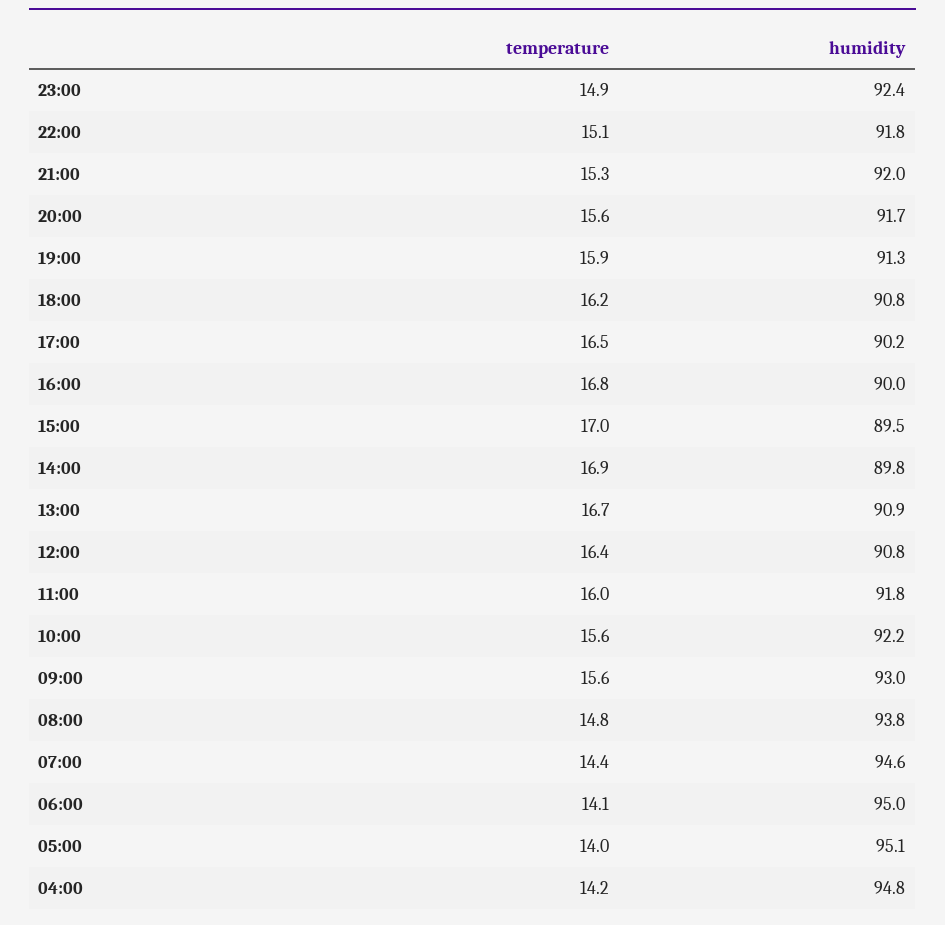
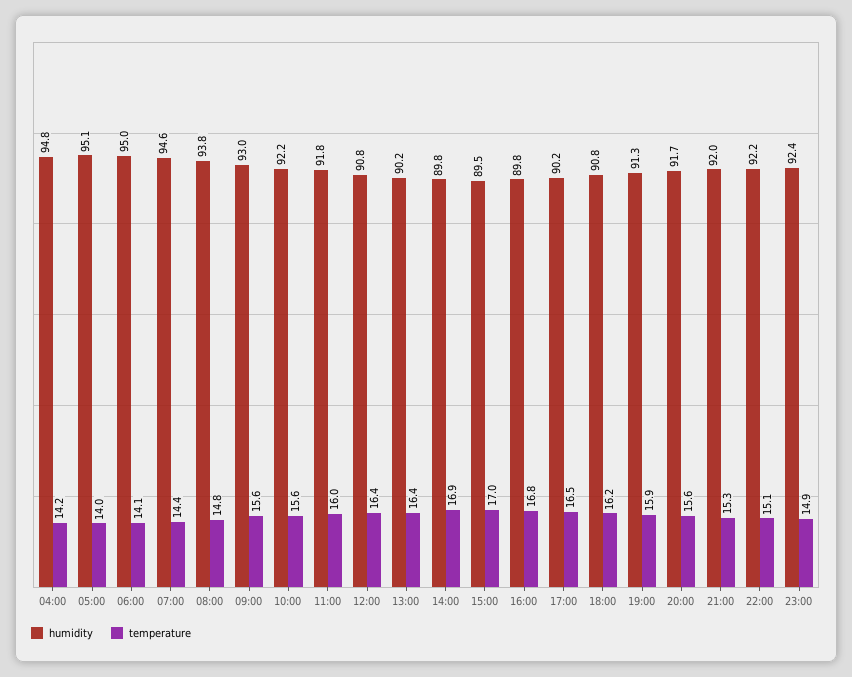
  {
    "temperature": {
      "23:00": 14.9,
      "22:00": 15.1,
      "21:00": 15.3,
      "20:00": 15.6,
      "19:00": 15.9,
      "18:00": 16.2,
      "17:00": 16.5,
      "16:00": 16.8,
      "15:00": 17,
      "14:00": 16.9,
-     "13:00": 16.7,
+     "13:00": 16.4,
      "12:00": 16.4,
      "11:00": 16,
      "10:00": 15.6,
      "09:00": 15.6,
      "08:00": 14.8,
      "07:00": 14.4,
      "06:00": 14.1,
      "05:00": 14,
      "04:00": 14.2
    },
    "humidity": {
      "23:00": 92.4,
-     "22:00": 91.8,
+     "22:00": 92.2,
      "21:00": 92,
      "20:00": 91.7,
      "19:00": 91.3,
      "18:00": 90.8,
      "17:00": 90.2,
-     "16:00": 90,
+     "16:00": 89.8,
      "15:00": 89.5,
      "14:00": 89.8,
-     "13:00": 90.9,
+     "13:00": 90.2,
      "12:00": 90.8,
      "11:00": 91.8,
      "10:00": 92.2,
      "09:00": 93,
      "08:00": 93.8,
      "07:00": 94.6,
      "06:00": 95,
      "05:00": 95.1,
      "04:00": 94.8
    }
  }

